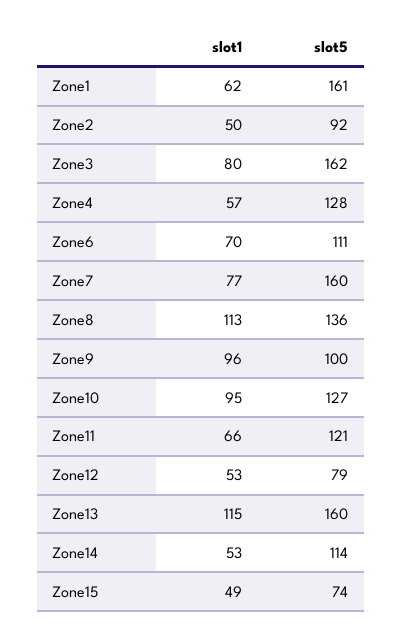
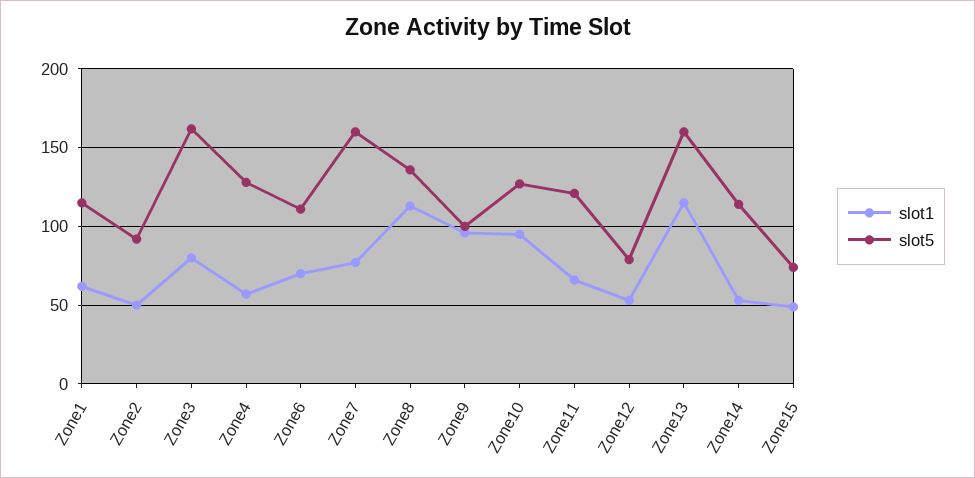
  {
    "slot1": {
      "Zone1": 62,
      "Zone2": 50,
      "Zone3": 80,
      "Zone4": 57,
      "Zone6": 70,
      "Zone7": 77,
      "Zone8": 113,
      "Zone9": 96,
      "Zone10": 95,
      "Zone11": 66,
      "Zone12": 53,
      "Zone13": 115,
      "Zone14": 53,
      "Zone15": 49
    },
    "slot5": {
-     "Zone1": 161,
+     "Zone1": 115,
      "Zone2": 92,
      "Zone3": 162,
      "Zone4": 128,
      "Zone6": 111,
      "Zone7": 160,
      "Zone8": 136,
      "Zone9": 100,
      "Zone10": 127,
      "Zone11": 121,
      "Zone12": 79,
      "Zone13": 160,
      "Zone14": 114,
      "Zone15": 74
    }
  }

